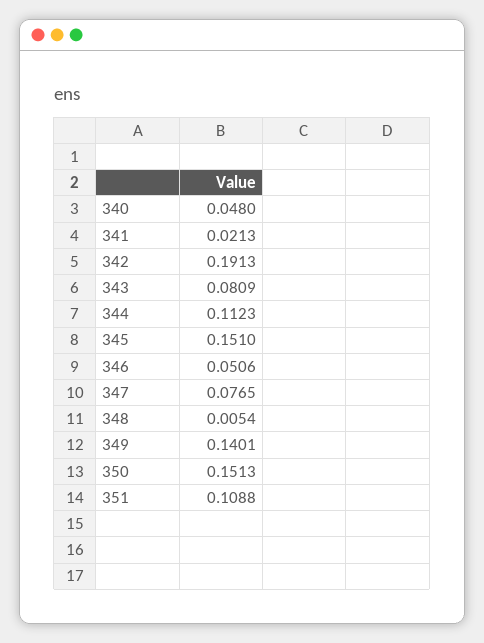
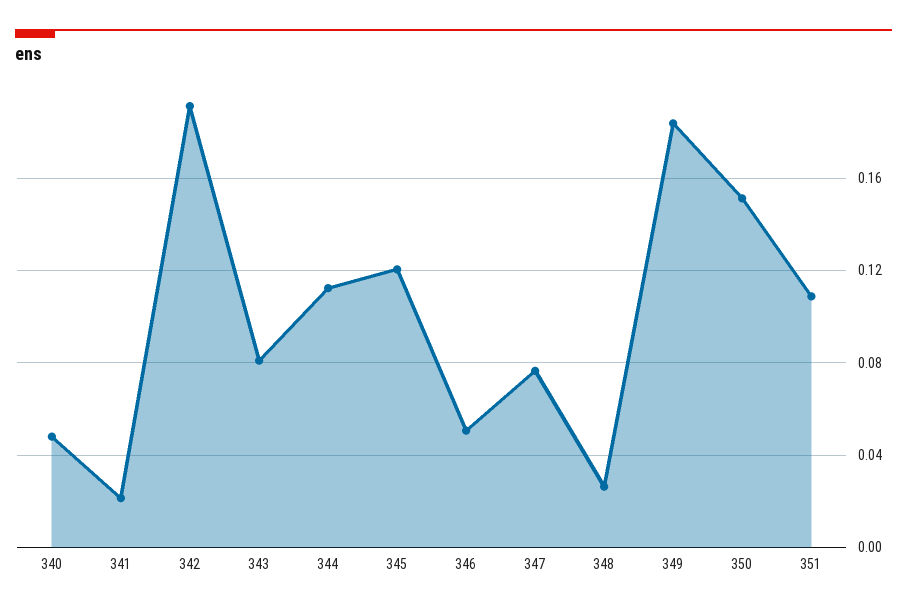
  {
    "340": 0.048,
    "341": 0.0213,
    "342": 0.1913,
    "343": 0.0809,
    "344": 0.1123,
-   "345": 0.151,
+   "345": 0.12,
    "346": 0.0506,
    "347": 0.0765,
-   "348": 0.0054,
+   "348": 0.025,
-   "349": 0.1401,
+   "349": 0.185,
    "350": 0.1513,
    "351": 0.1088
  }

